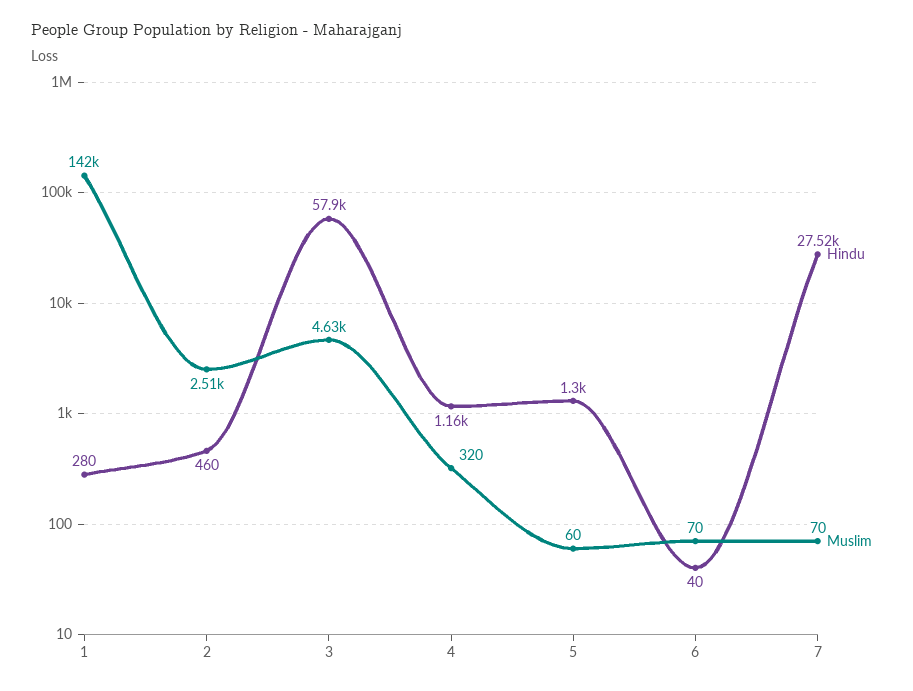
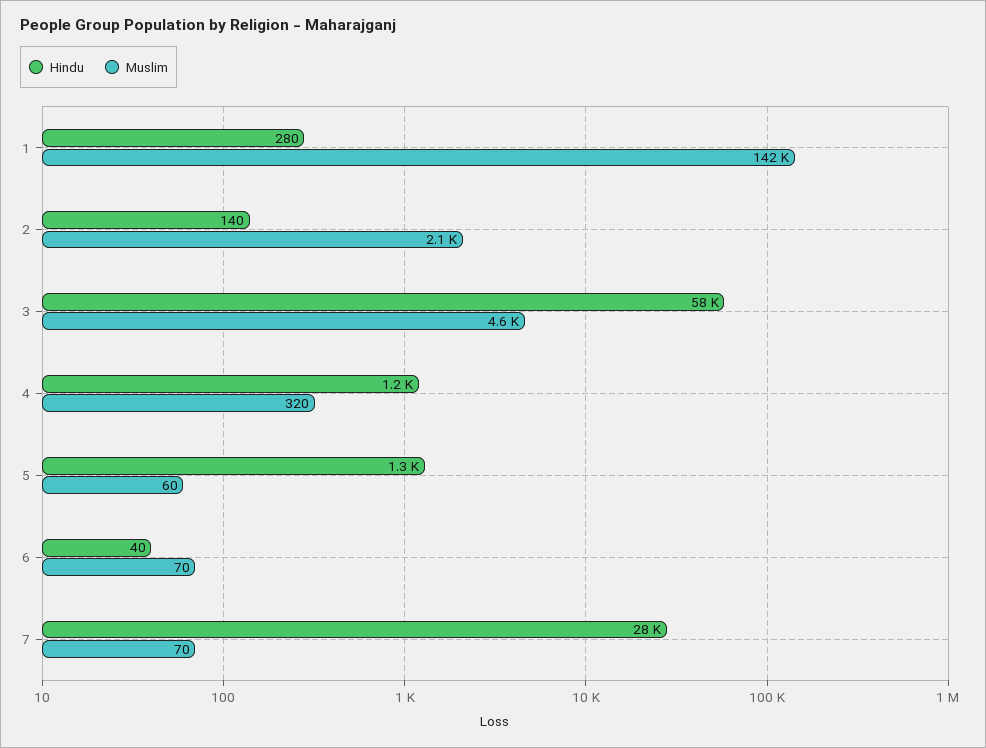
  {
    "Hindu": {
      "1": 280,
-     "2": 460,
+     "2": 140,
      "3": 57900,
      "4": 1160,
      "5": 1300,
      "6": 40,
      "7": 27520
    },
    "Muslim": {
      "1": 142000,
-     "2": 2510,
+     "2": 2100,
      "3": 4630,
      "4": 320,
      "5": 60,
      "6": 70,
      "7": 70
    }
  }

